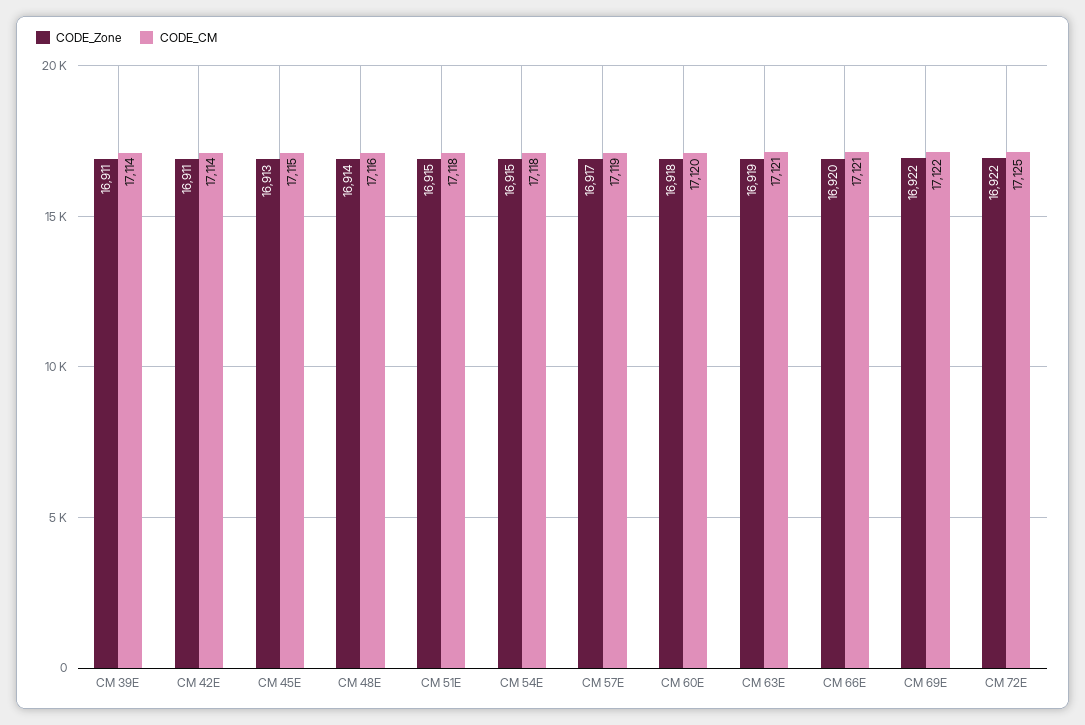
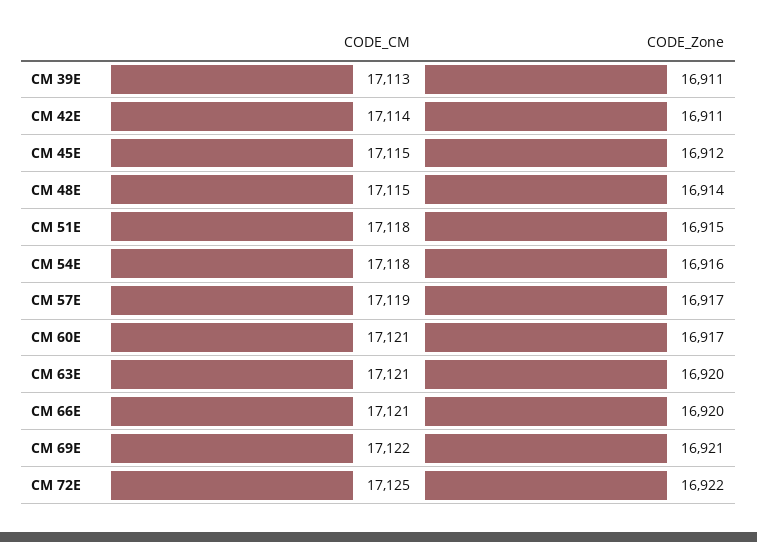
  {
    "CODE_Zone": {
      "CM 39E": 16911,
      "CM 42E": 16911,
-     "CM 45E": 16913,
+     "CM 45E": 16912,
      "CM 48E": 16914,
      "CM 51E": 16915,
-     "CM 54E": 16915,
+     "CM 54E": 16916,
      "CM 57E": 16917,
-     "CM 60E": 16918,
+     "CM 60E": 16917,
-     "CM 63E": 16919,
+     "CM 63E": 16920,
      "CM 66E": 16920,
-     "CM 69E": 16922,
+     "CM 69E": 16921,
      "CM 72E": 16922
    },
    "CODE_CM": {
-     "CM 39E": 17114,
+     "CM 39E": 17113,
      "CM 42E": 17114,
      "CM 45E": 17115,
-     "CM 48E": 17116,
+     "CM 48E": 17115,
      "CM 51E": 17118,
      "CM 54E": 17118,
      "CM 57E": 17119,
-     "CM 60E": 17120,
+     "CM 60E": 17121,
      "CM 63E": 17121,
      "CM 66E": 17121,
      "CM 69E": 17122,
      "CM 72E": 17125
    }
  }

